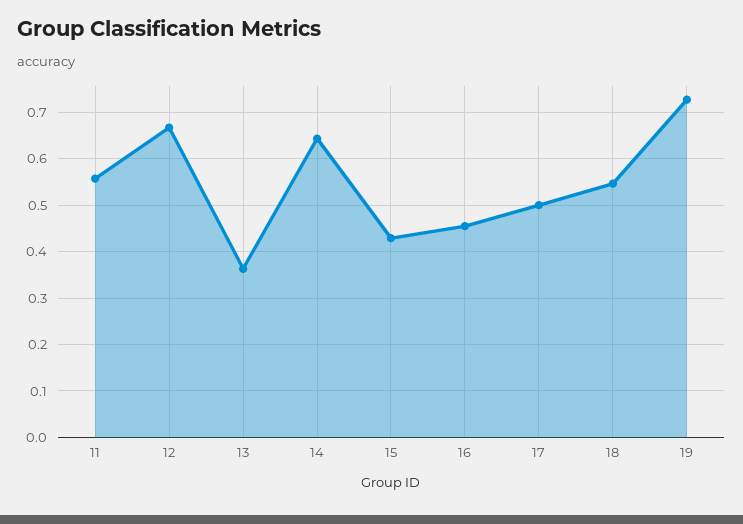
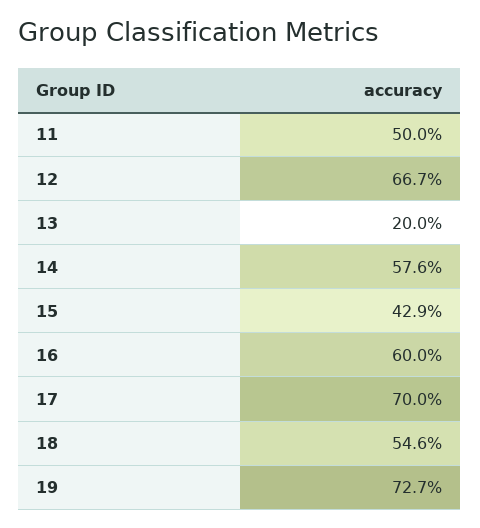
  {
-   "11": 0.56,
+   "11": 0.5,
    "12": 0.667,
-   "13": 0.36,
+   "13": 0.2,
-   "14": 0.64,
+   "14": 0.576,
    "15": 0.429,
-   "16": 0.46,
+   "16": 0.6,
-   "17": 0.5,
+   "17": 0.7,
    "18": 0.546,
    "19": 0.727
  }

